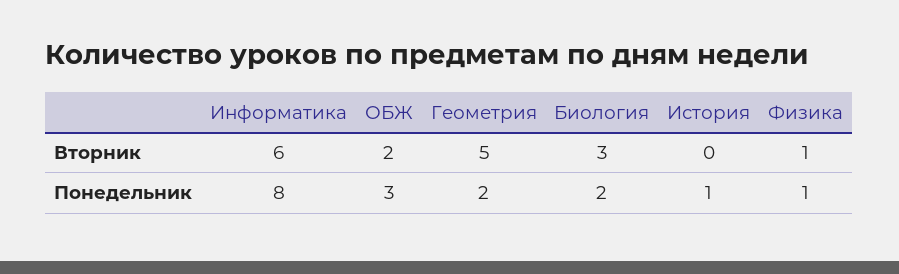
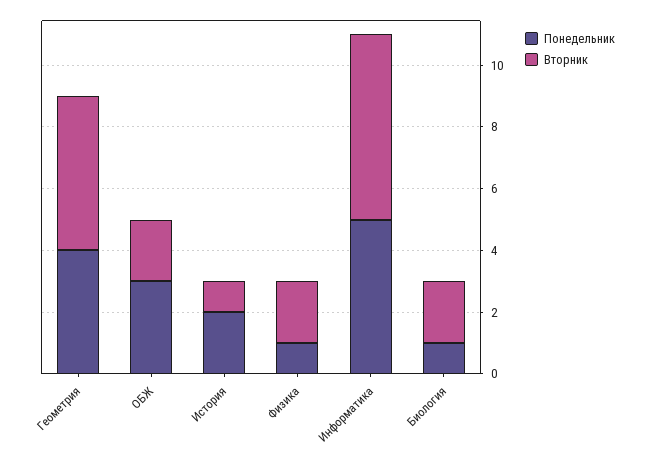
  {
    "Вторник": {
      "Информатика": 6,
      "ОБЖ": 2,
      "Геометрия": 5,
-     "Биология": 3,
+     "Биология": 2,
-     "История": 0,
+     "История": 1,
-     "Физика": 1
+     "Физика": 2
    },
    "Понедельник": {
-     "Информатика": 8,
+     "Информатика": 5,
      "ОБЖ": 3,
-     "Геометрия": 2,
+     "Геометрия": 4,
-     "Биология": 2,
+     "Биология": 1,
-     "История": 1,
+     "История": 2,
      "Физика": 1
    }
  }

